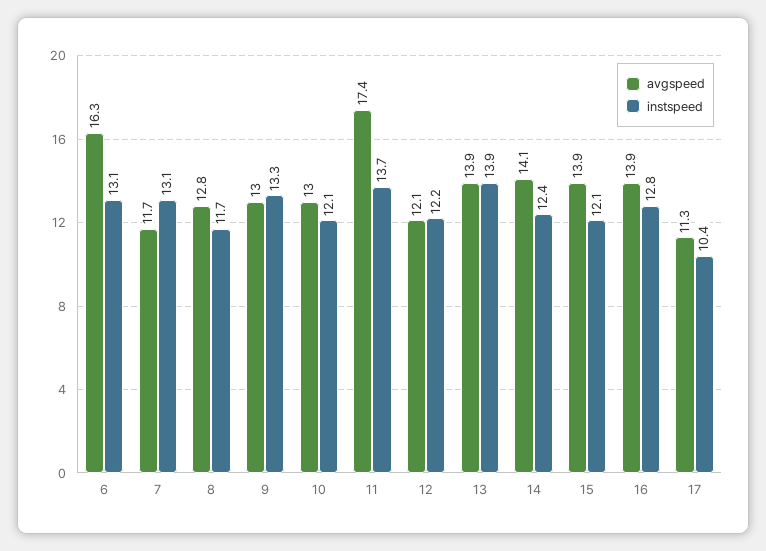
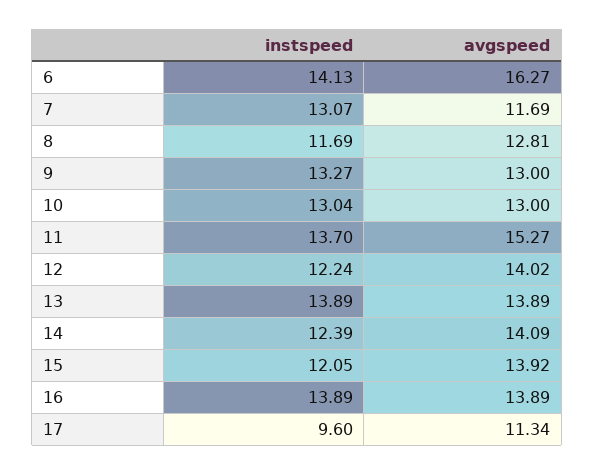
  {
    "avgspeed": {
      "6": 16.27,
      "7": 11.69,
      "8": 12.81,
      "9": 13,
      "10": 13,
-     "11": 17.4,
+     "11": 15.27,
-     "12": 12.1,
+     "12": 14.02,
      "13": 13.89,
      "14": 14.09,
      "15": 13.92,
      "16": 13.89,
      "17": 11.34
    },
    "instspeed": {
-     "6": 13.1,
+     "6": 14.13,
      "7": 13.07,
      "8": 11.69,
      "9": 13.27,
-     "10": 12.1,
+     "10": 13.04,
      "11": 13.7,
      "12": 12.24,
      "13": 13.89,
      "14": 12.39,
      "15": 12.05,
-     "16": 12.8,
+     "16": 13.89,
-     "17": 10.4
+     "17": 9.6
    }
  }

